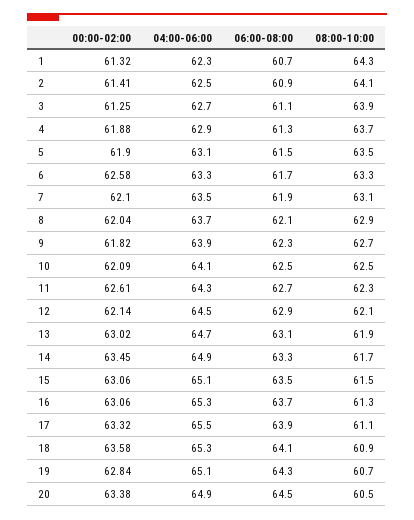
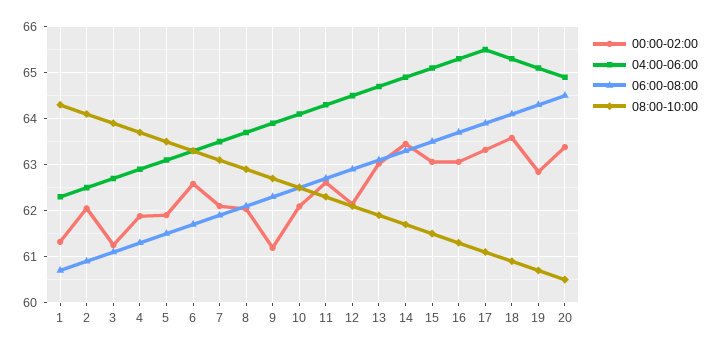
  {
    "00:00-02:00": {
      "1": 61.32,
-     "2": 61.41,
+     "2": 62,
      "3": 61.25,
      "4": 61.88,
      "5": 61.9,
      "6": 62.58,
      "7": 62.1,
      "8": 62.04,
-     "9": 61.82,
+     "9": 61.2,
      "10": 62.09,
      "11": 62.61,
      "12": 62.14,
      "13": 63.02,
      "14": 63.45,
      "15": 63.06,
      "16": 63.06,
      "17": 63.32,
      "18": 63.58,
      "19": 62.84,
      "20": 63.38
    },
    "04:00-06:00": {
      "1": 62.3,
      "2": 62.5,
      "3": 62.7,
      "4": 62.9,
      "5": 63.1,
      "6": 63.3,
      "7": 63.5,
      "8": 63.7,
      "9": 63.9,
      "10": 64.1,
      "11": 64.3,
      "12": 64.5,
      "13": 64.7,
      "14": 64.9,
      "15": 65.1,
      "16": 65.3,
      "17": 65.5,
      "18": 65.3,
      "19": 65.1,
      "20": 64.9
    },
    "06:00-08:00": {
      "1": 60.7,
      "2": 60.9,
      "3": 61.1,
      "4": 61.3,
      "5": 61.5,
      "6": 61.7,
      "7": 61.9,
      "8": 62.1,
      "9": 62.3,
      "10": 62.5,
      "11": 62.7,
      "12": 62.9,
      "13": 63.1,
      "14": 63.3,
      "15": 63.5,
      "16": 63.7,
      "17": 63.9,
      "18": 64.1,
      "19": 64.3,
      "20": 64.5
    },
    "08:00-10:00": {
      "1": 64.3,
      "2": 64.1,
      "3": 63.9,
      "4": 63.7,
      "5": 63.5,
      "6": 63.3,
      "7": 63.1,
      "8": 62.9,
      "9": 62.7,
      "10": 62.5,
      "11": 62.3,
      "12": 62.1,
      "13": 61.9,
      "14": 61.7,
      "15": 61.5,
      "16": 61.3,
      "17": 61.1,
      "18": 60.9,
      "19": 60.7,
      "20": 60.5
    }
  }

